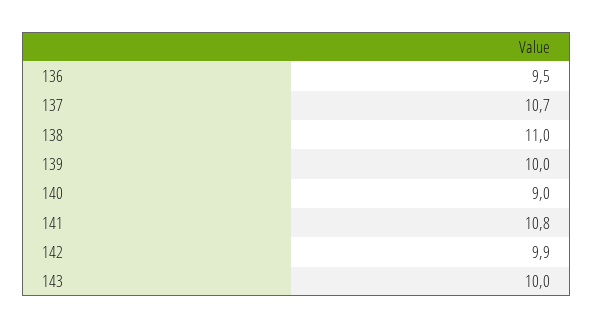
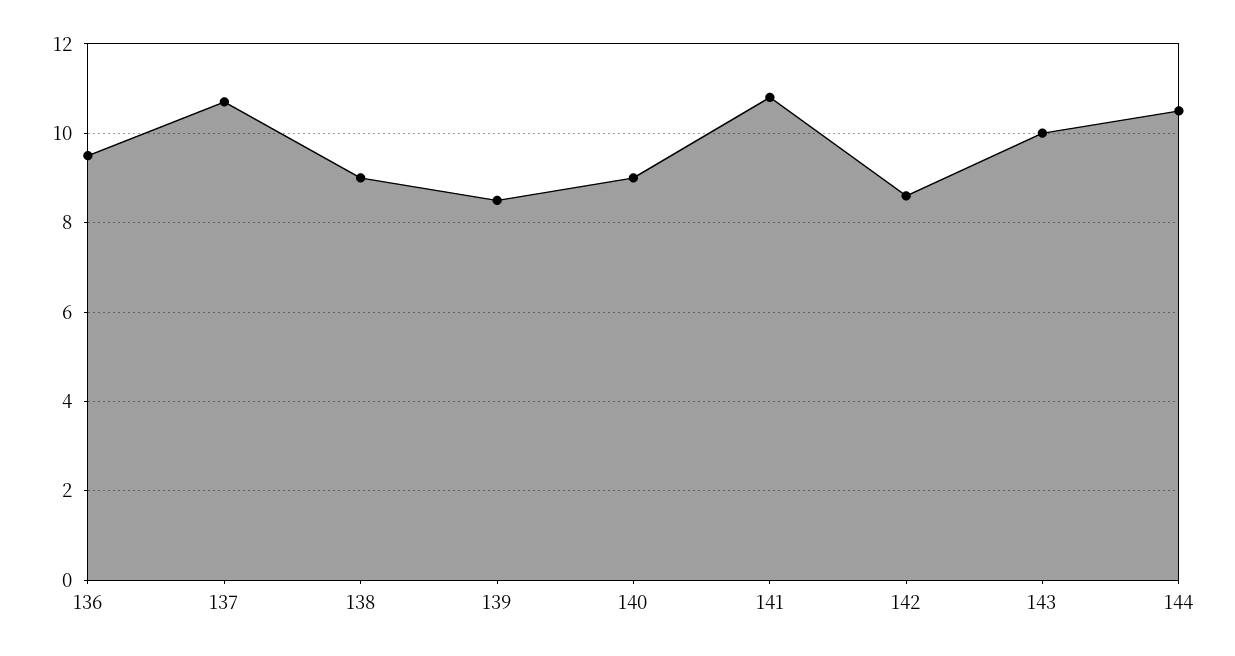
  {
    "136": 9.5,
    "137": 10.7,
-   "138": 11,
+   "138": 9,
-   "139": 10,
+   "139": 8.5,
    "140": 9,
    "141": 10.8,
-   "142": 9.9,
+   "142": 8.5,
-   "143": 10
+   "143": 10,
+   "144": 10.5
  }

